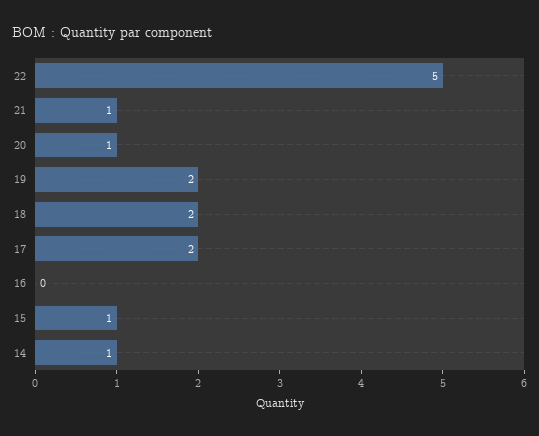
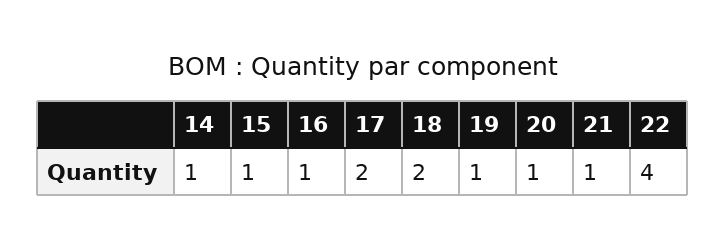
  {
-   "22": 5,
+   "22": 4,
    "21": 1,
    "20": 1,
-   "19": 2,
+   "19": 1,
    "18": 2,
    "17": 2,
-   "16": 0,
+   "16": 1,
    "15": 1,
    "14": 1
  }

